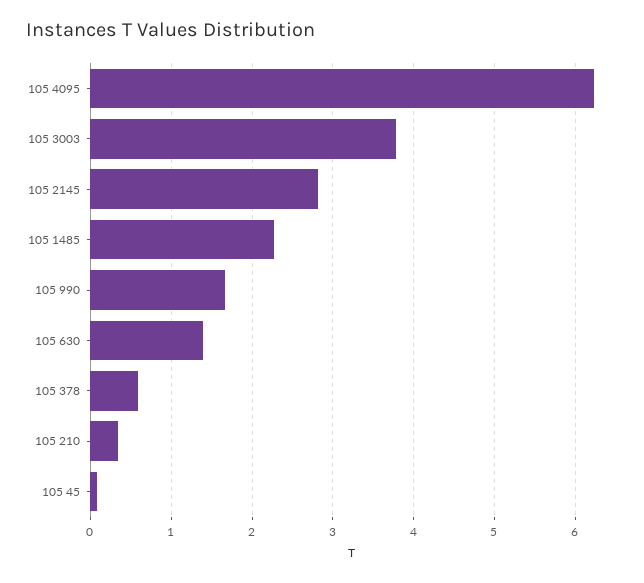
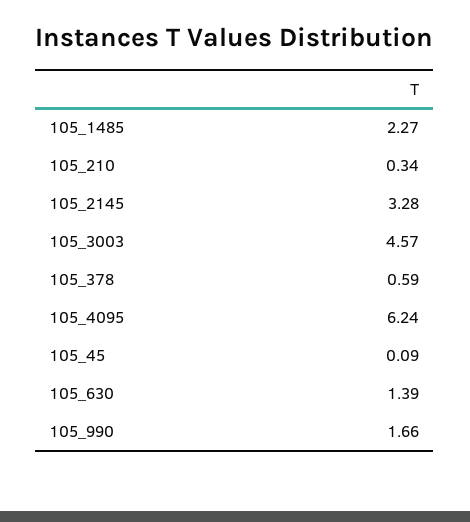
  {
    "105 4095": 6.24,
-   "105 3003": 3.8,
+   "105 3003": 4.57,
-   "105 2145": 2.8,
+   "105 2145": 3.28,
    "105 1485": 2.27,
    "105 990": 1.66,
    "105 630": 1.39,
    "105 378": 0.59,
    "105 210": 0.34,
    "105 45": 0.09
  }

